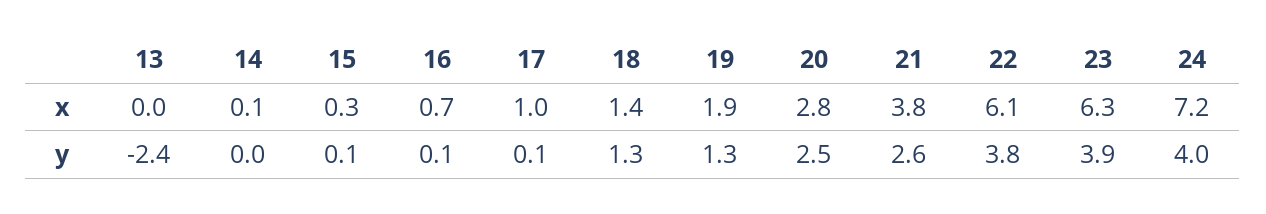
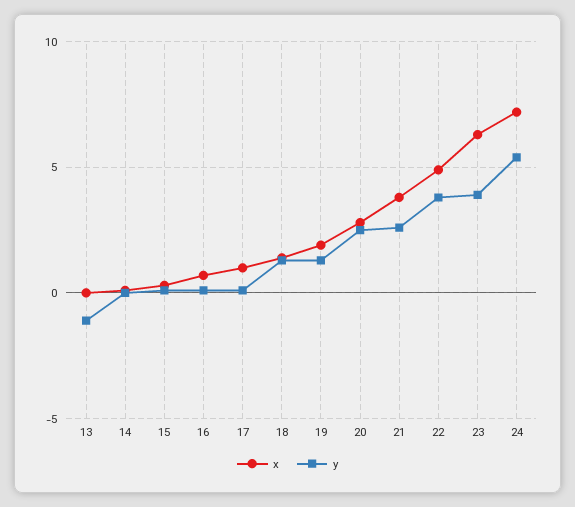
  {
    "x": {
      "13": 0,
      "14": 0.1,
      "15": 0.3,
      "16": 0.7,
      "17": 1,
      "18": 1.4,
      "19": 1.9,
      "20": 2.8,
      "21": 3.8,
-     "22": 6.1,
+     "22": 5,
      "23": 6.3,
      "24": 7.2
    },
    "y": {
-     "13": -2.4,
+     "13": -1,
      "14": 0,
      "15": 0.1,
      "16": 0.1,
      "17": 0.1,
      "18": 1.3,
      "19": 1.3,
      "20": 2.5,
      "21": 2.6,
      "22": 3.8,
      "23": 3.9,
-     "24": 4
+     "24": 5.5
    }
  }

